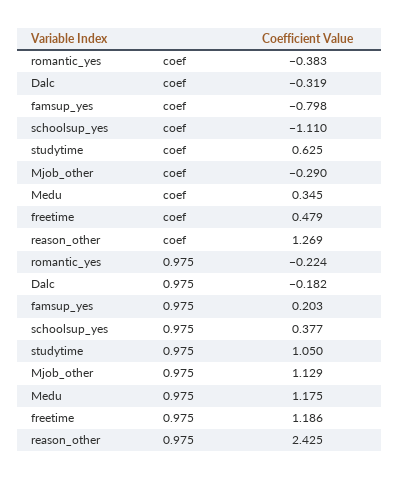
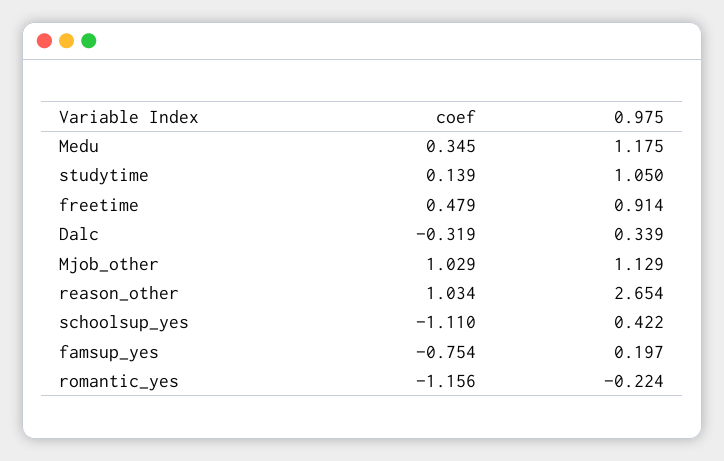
  {
    "romantic_yes": {
-     "coef": -0.383,
+     "coef": -1.156,
      "0.975": -0.224
    },
    "Dalc": {
      "coef": -0.319,
-     "0.975": -0.182
+     "0.975": 0.339
    },
    "famsup_yes": {
-     "coef": -0.798,
+     "coef": -0.754,
-     "0.975": 0.203
+     "0.975": 0.197
    },
    "schoolsup_yes": {
      "coef": -1.11,
-     "0.975": 0.377
+     "0.975": 0.422
    },
    "studytime": {
-     "coef": 0.625,
+     "coef": 0.139,
      "0.975": 1.05
    },
    "Mjob_other": {
-     "coef": -0.29,
+     "coef": 1.029,
      "0.975": 1.129
    },
    "Medu": {
      "coef": 0.345,
      "0.975": 1.175
    },
    "freetime": {
      "coef": 0.479,
-     "0.975": 1.186
+     "0.975": 0.914
    },
    "reason_other": {
-     "coef": 1.269,
+     "coef": 1.034,
-     "0.975": 2.425
+     "0.975": 2.654
    }
  }

